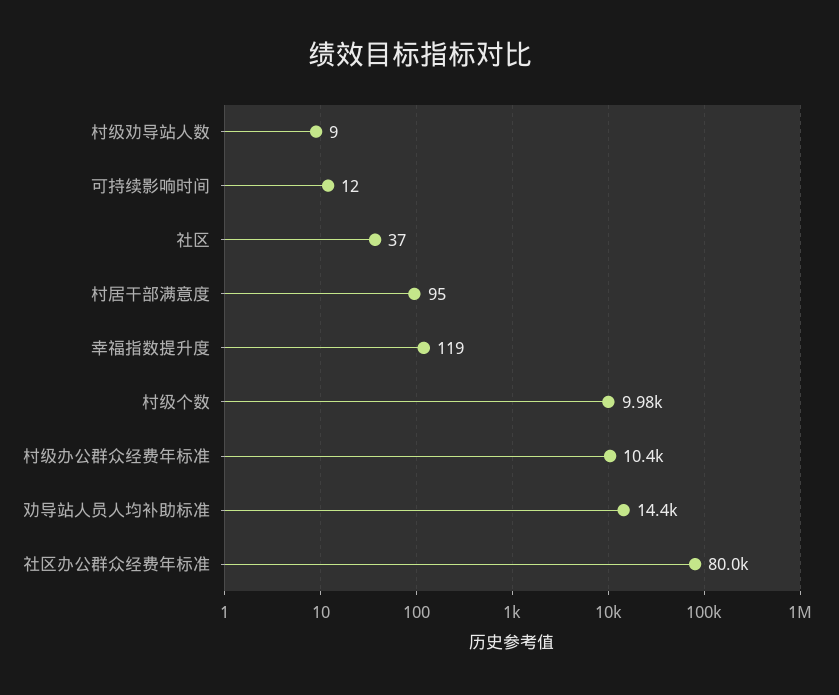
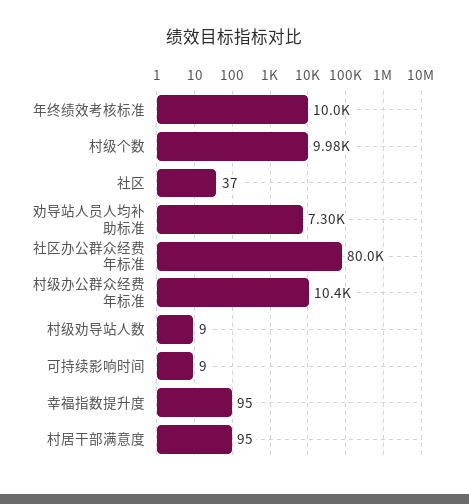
  {
    "村级劝导站人数": 9,
-   "可持续影响时间": 12,
+   "可持续影响时间": 9,
    "社区": 37,
    "村居干部满意度": 95,
-   "幸福指数提升度": 119,
+   "幸福指数提升度": 95,
    "村级个数": 9980,
    "村级办公群众经费年标准": 10400,
-   "劝导站人员人均补助标准": 14400,
+   "劝导站人员人均补助标准": 7300,
-   "社区办公群众经费年标准": 80000
+   "社区办公群众经费年标准": 80000,
+   "年终绩效考核标准": 10000
  }

